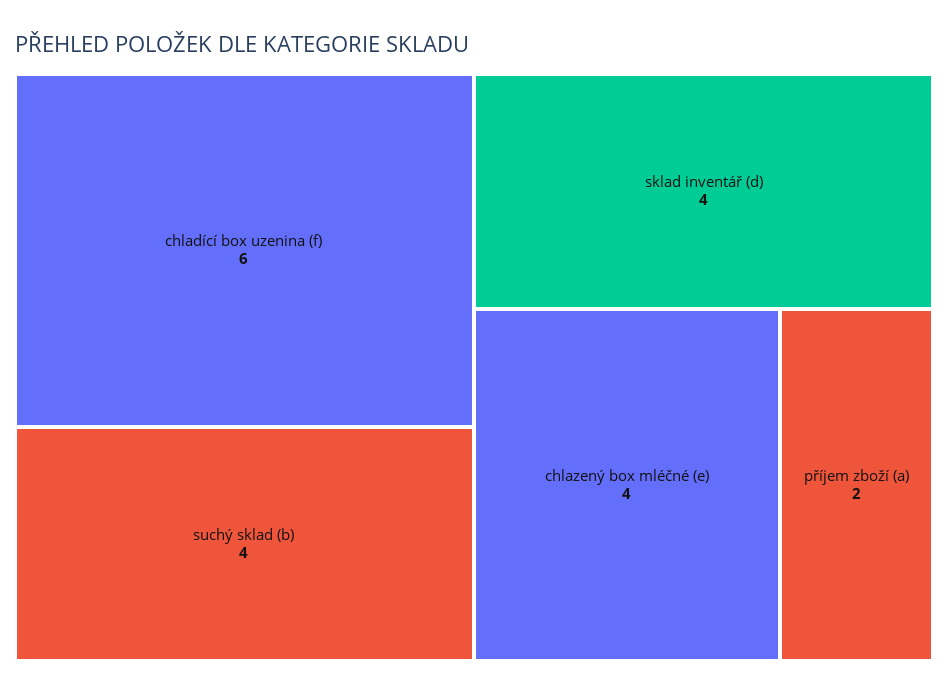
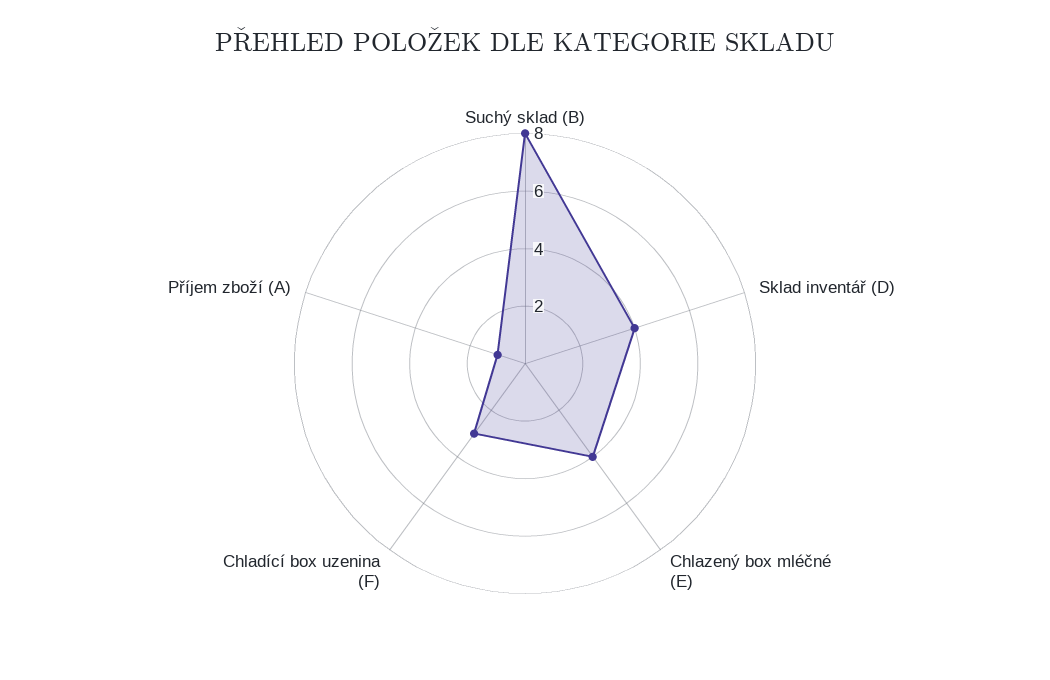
  {
-   "chladící box uzenina (f)": 6,
+   "chladící box uzenina (f)": 3,
-   "suchý sklad (b)": 4,
+   "suchý sklad (b)": 8,
    "sklad inventář (d)": 4,
    "chlazený box mléčné (e)": 4,
-   "příjem zboží (a)": 2
+   "příjem zboží (a)": 1
  }

